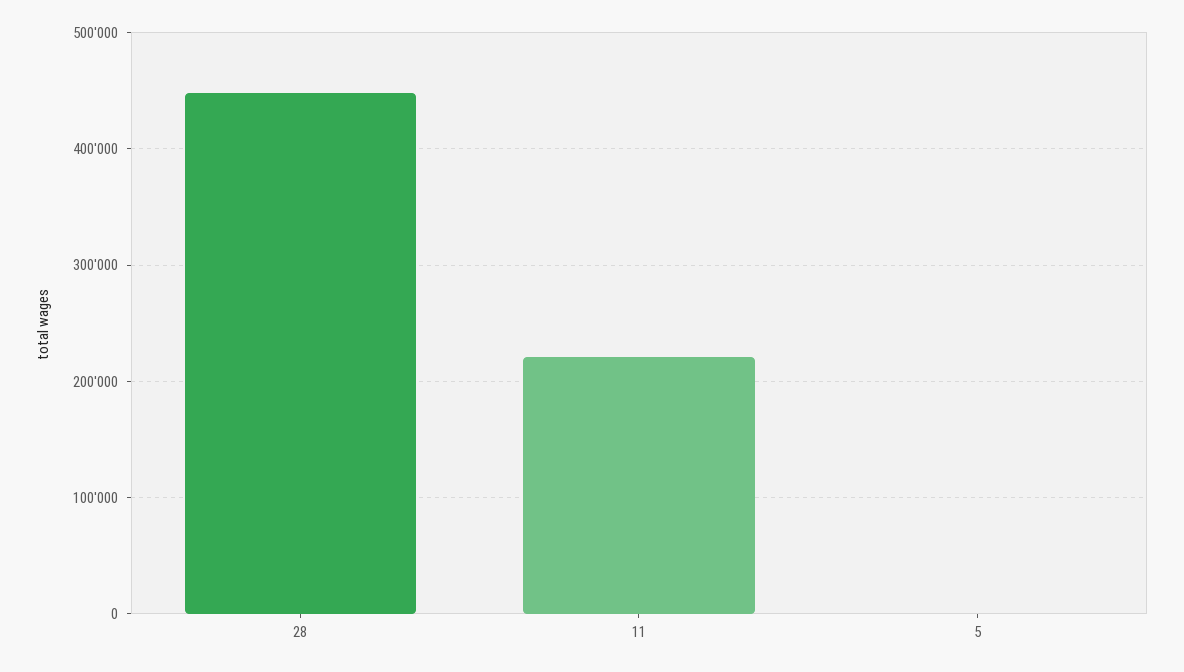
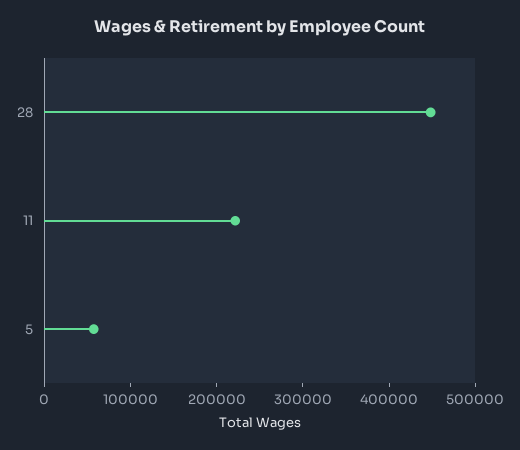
  {
    "28": 450000,
    "11": 220000,
-   "5": 0
+   "5": 60000
  }

